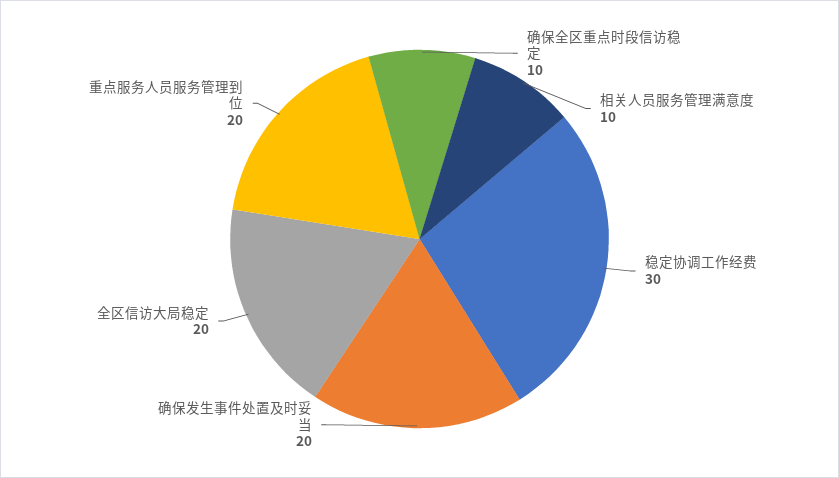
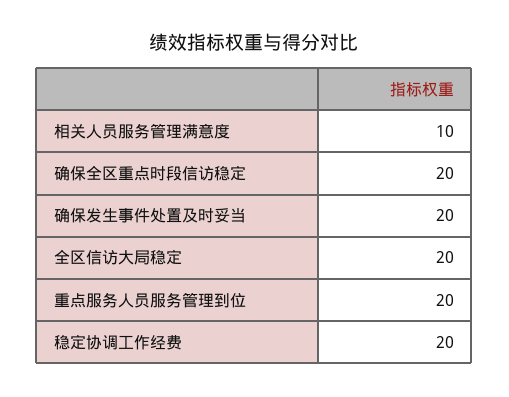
  {
-   "确保全区重点时段信访稳定": 10,
+   "确保全区重点时段信访稳定": 20,
    "相关人员服务管理满意度": 10,
-   "稳定协调工作经费": 30,
+   "稳定协调工作经费": 20,
    "确保发生事件处置及时妥当": 20,
    "全区信访大局稳定": 20,
    "重点服务人员服务管理到位": 20
  }

